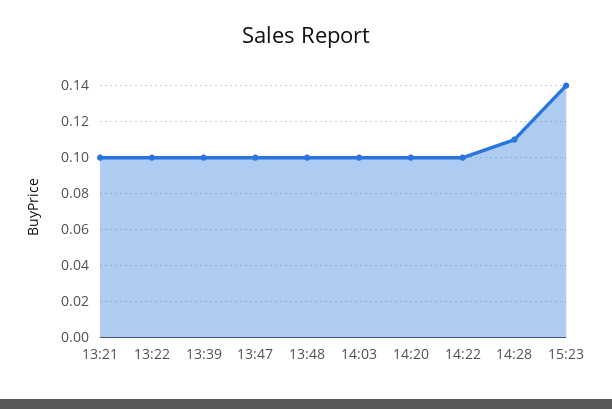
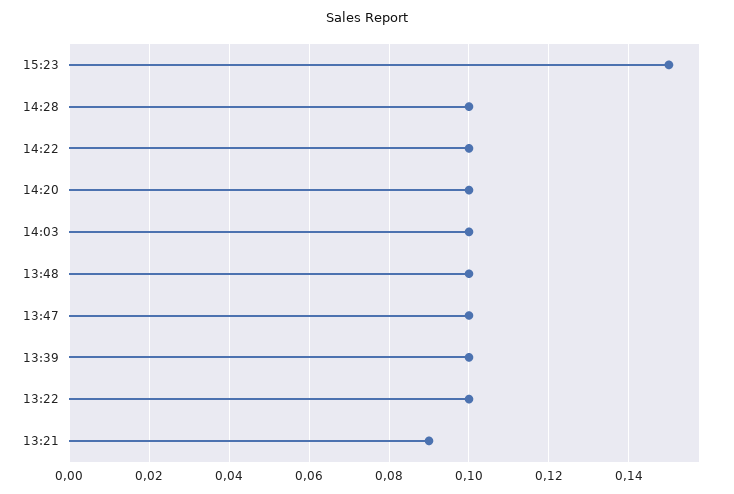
  {
-   "13:21": 0.1,
+   "13:21": 0.09,
    "13:22": 0.1,
    "13:39": 0.1,
    "13:47": 0.1,
    "13:48": 0.1,
    "14:03": 0.1,
    "14:20": 0.1,
    "14:22": 0.1,
-   "14:28": 0.11,
+   "14:28": 0.1,
-   "15:23": 0.14
+   "15:23": 0.15
  }

